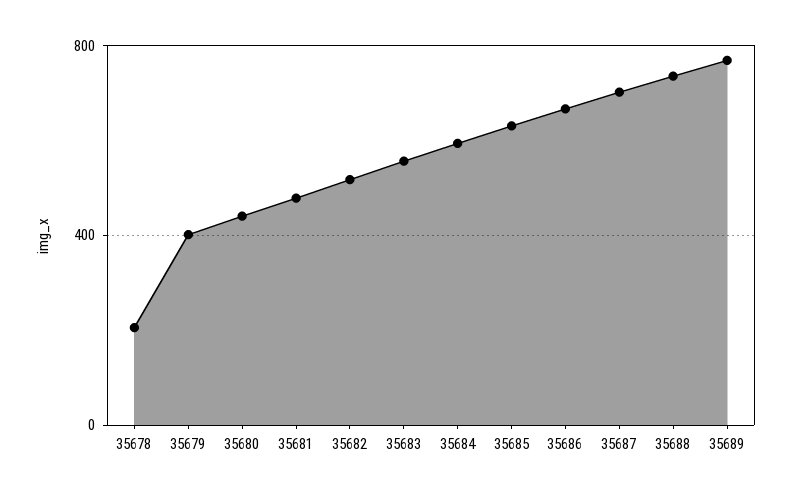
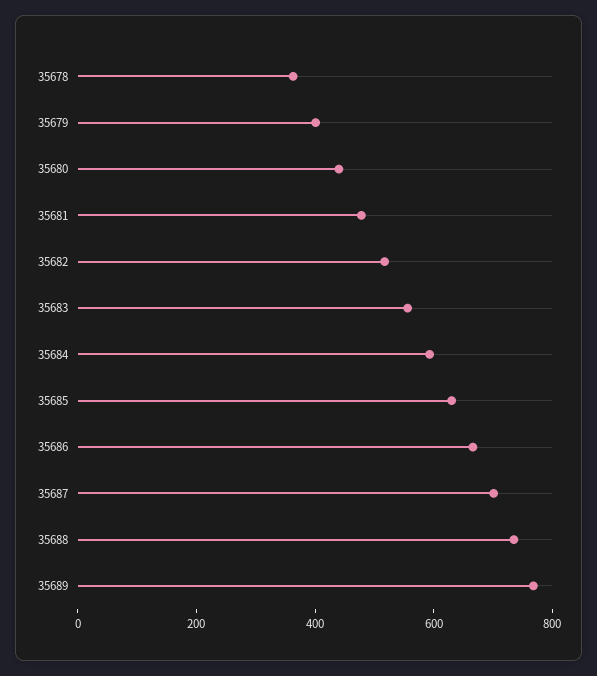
  {
-   "35678": 200,
+   "35678": 350,
    "35679": 400,
    "35680": 450,
    "35681": 500,
    "35682": 500,
    "35683": 550,
    "35684": 600,
    "35685": 650,
    "35686": 650,
    "35687": 700,
    "35688": 750,
    "35689": 750
  }

